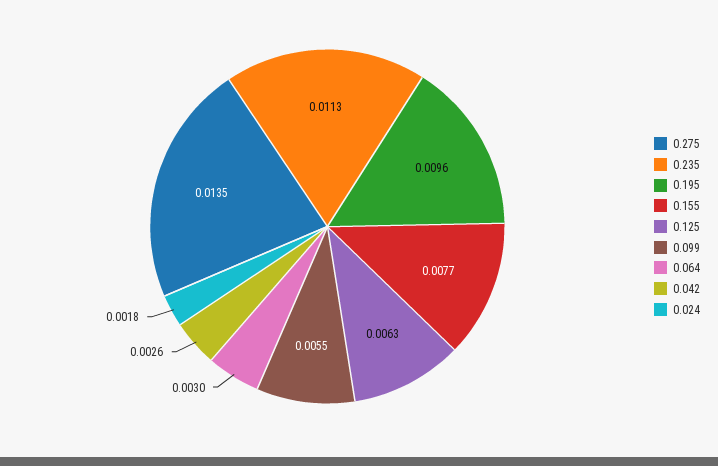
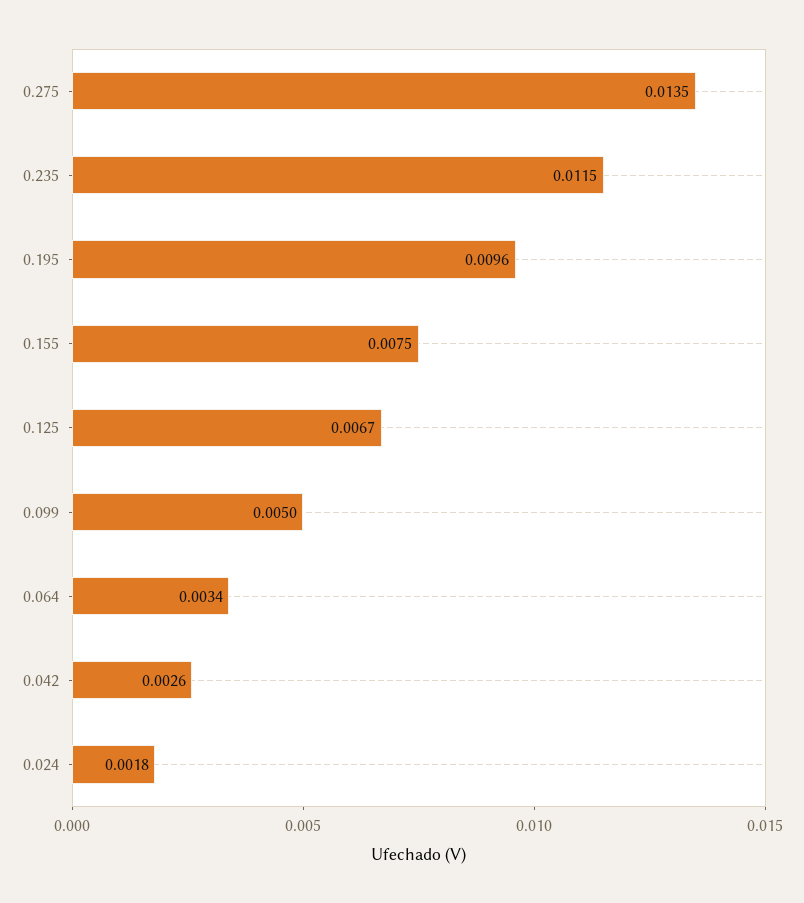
  {
    "0.275": 0.0135,
-   "0.235": 0.0113,
+   "0.235": 0.0115,
    "0.195": 0.0096,
-   "0.155": 0.0077,
+   "0.155": 0.0075,
-   "0.125": 0.0063,
+   "0.125": 0.0067,
-   "0.099": 0.0055,
+   "0.099": 0.005,
-   "0.064": 0.003,
+   "0.064": 0.0034,
    "0.042": 0.0026,
    "0.024": 0.0018
  }

